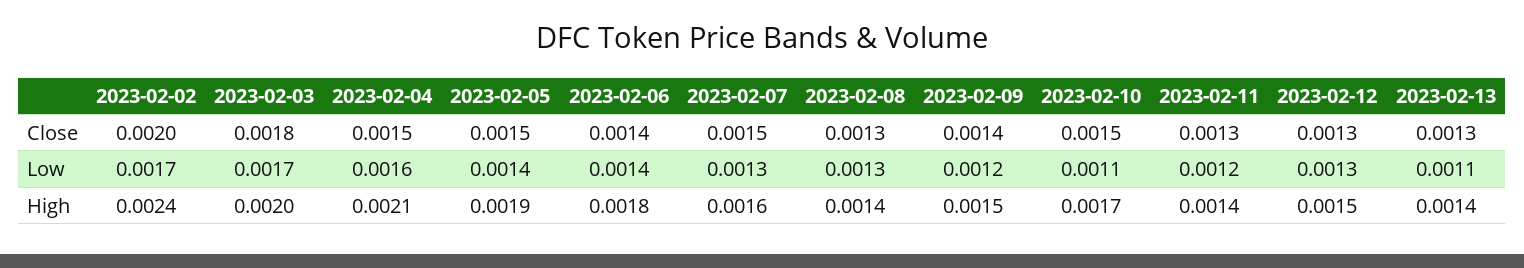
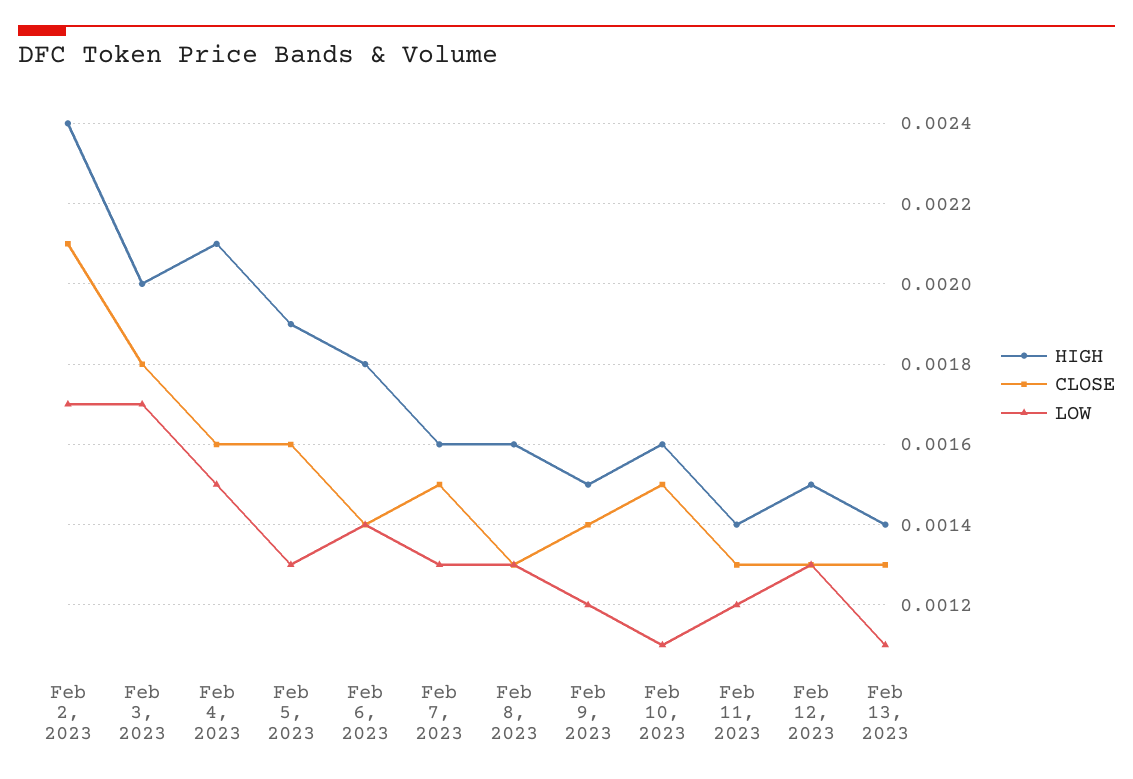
  {
    "Close": {
-     "2023-02-02": 0.002,
+     "2023-02-02": 0.0021,
      "2023-02-03": 0.0018,
-     "2023-02-04": 0.0015,
+     "2023-02-04": 0.0016,
-     "2023-02-05": 0.0015,
+     "2023-02-05": 0.0016,
      "2023-02-06": 0.0014,
      "2023-02-07": 0.0015,
      "2023-02-08": 0.0013,
      "2023-02-09": 0.0014,
      "2023-02-10": 0.0015,
      "2023-02-11": 0.0013,
      "2023-02-12": 0.0013,
      "2023-02-13": 0.0013
    },
    "Low": {
      "2023-02-02": 0.0017,
      "2023-02-03": 0.0017,
-     "2023-02-04": 0.0016,
+     "2023-02-04": 0.0015,
-     "2023-02-05": 0.0014,
+     "2023-02-05": 0.0013,
      "2023-02-06": 0.0014,
      "2023-02-07": 0.0013,
      "2023-02-08": 0.0013,
      "2023-02-09": 0.0012,
      "2023-02-10": 0.0011,
      "2023-02-11": 0.0012,
      "2023-02-12": 0.0013,
      "2023-02-13": 0.0011
    },
    "High": {
      "2023-02-02": 0.0024,
      "2023-02-03": 0.002,
      "2023-02-04": 0.0021,
      "2023-02-05": 0.0019,
      "2023-02-06": 0.0018,
      "2023-02-07": 0.0016,
-     "2023-02-08": 0.0014,
+     "2023-02-08": 0.0016,
      "2023-02-09": 0.0015,
-     "2023-02-10": 0.0017,
+     "2023-02-10": 0.0016,
      "2023-02-11": 0.0014,
      "2023-02-12": 0.0015,
      "2023-02-13": 0.0014
    }
  }

